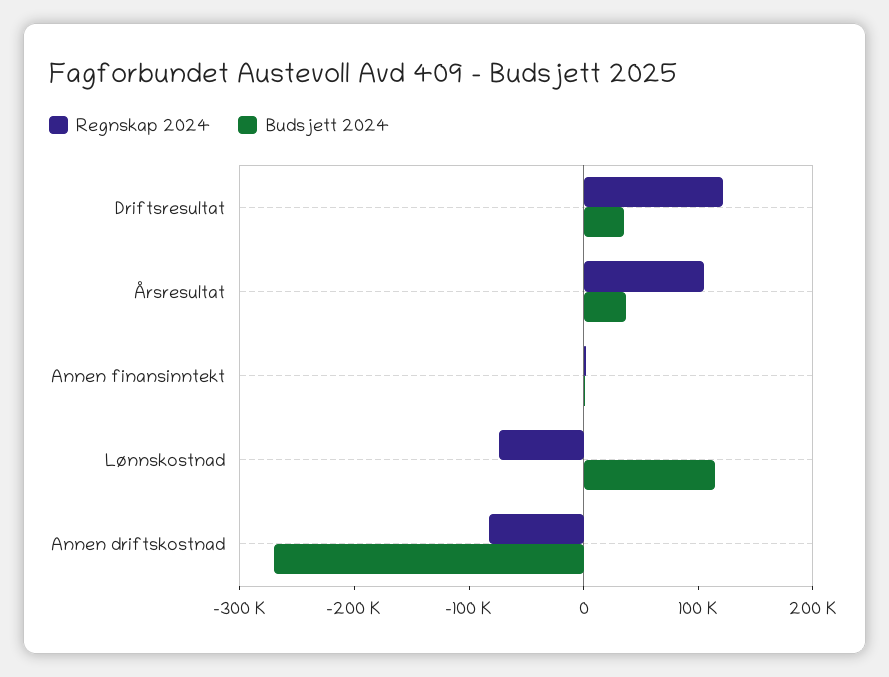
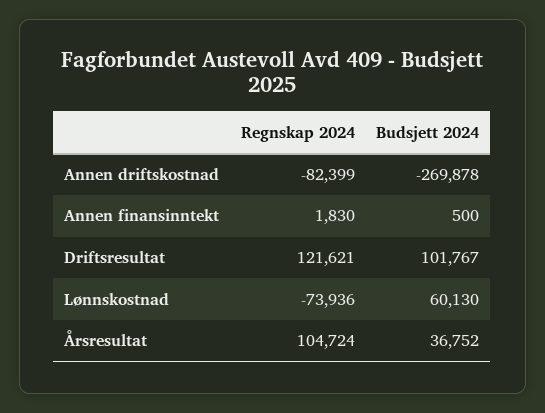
  {
    "Regnskap 2024": {
      "Driftsresultat": 121621,
      "Årsresultat": 104724,
      "Annen finansinntekt": 1830,
      "Lønnskostnad": -73936,
      "Annen driftskostnad": -82399
    },
    "Budsjett 2024": {
-     "Driftsresultat": 40000,
+     "Driftsresultat": 101767,
      "Årsresultat": 36752,
      "Annen finansinntekt": 500,
-     "Lønnskostnad": 120000,
+     "Lønnskostnad": 60130,
      "Annen driftskostnad": -269878
    }
  }

